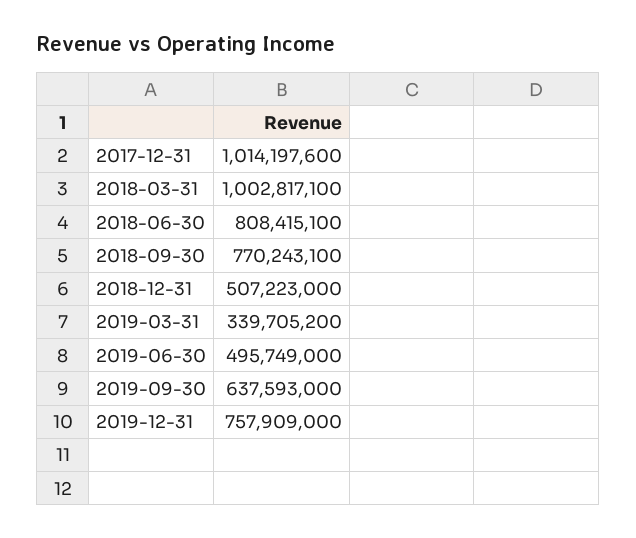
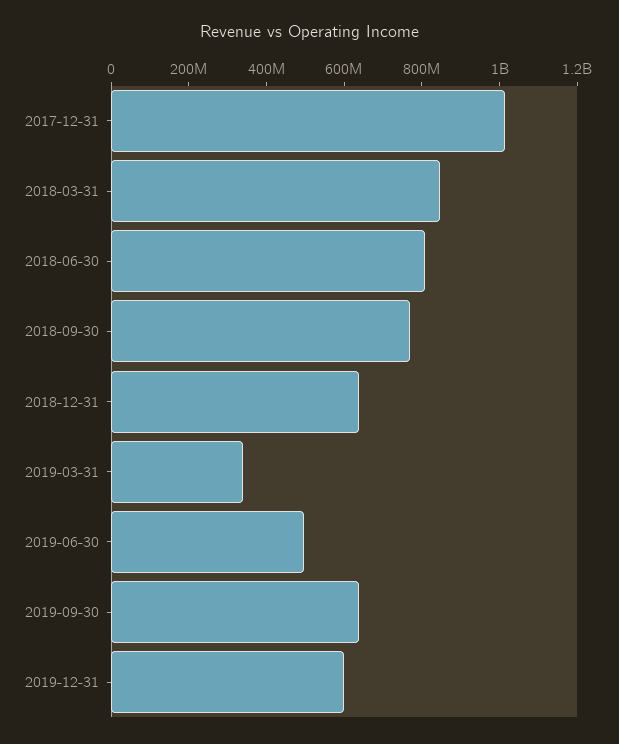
  {
    "2017-12-31": 1014197600,
-   "2018-03-31": 1002817100,
+   "2018-03-31": 850000000,
    "2018-06-30": 808415100,
    "2018-09-30": 770243100,
-   "2018-12-31": 507223000,
+   "2018-12-31": 650000000,
    "2019-03-31": 339705200,
    "2019-06-30": 495749000,
    "2019-09-30": 637593000,
-   "2019-12-31": 757909000
+   "2019-12-31": 600000000
  }

